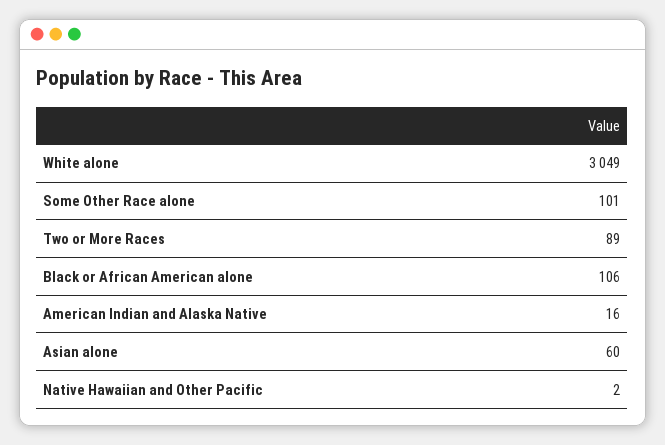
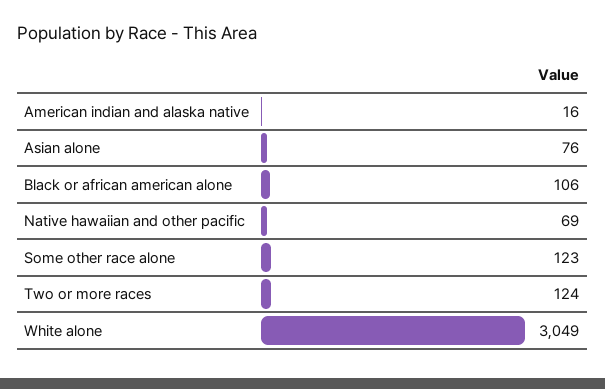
  {
    "White alone": 3049,
-   "Some Other Race alone": 101,
+   "Some Other Race alone": 123,
-   "Two or More Races": 89,
+   "Two or More Races": 124,
    "Black or African American alone": 106,
    "American Indian and Alaska Native": 16,
-   "Asian alone": 60,
+   "Asian alone": 76,
-   "Native Hawaiian and Other Pacific": 2
+   "Native Hawaiian and Other Pacific": 69
  }

